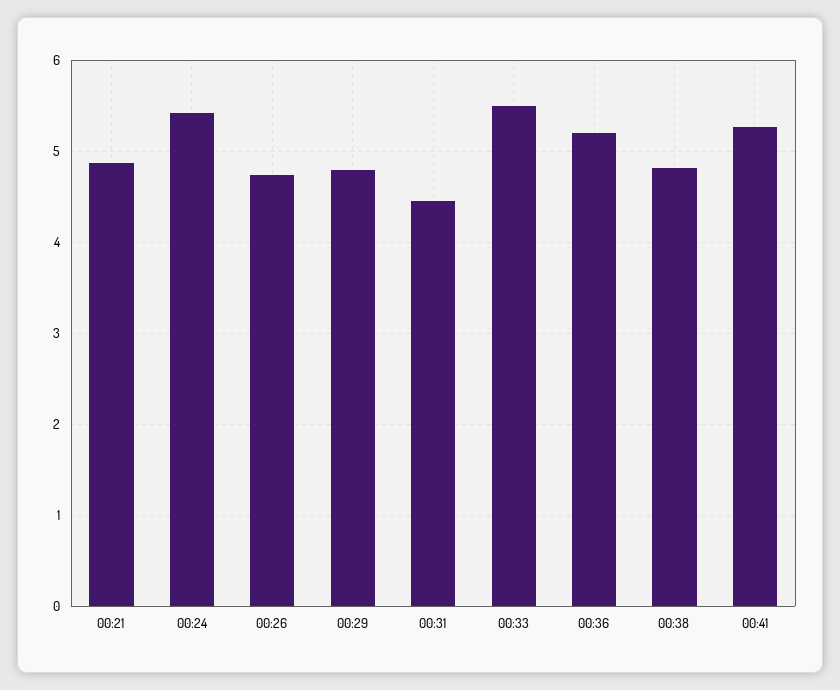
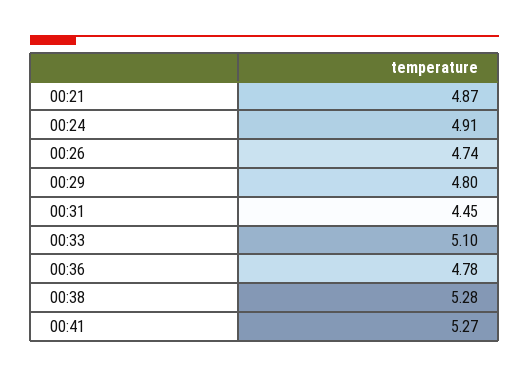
  {
    "00:21": 4.87,
-   "00:24": 5.4,
+   "00:24": 4.91,
    "00:26": 4.74,
    "00:29": 4.8,
    "00:31": 4.45,
-   "00:33": 5.5,
+   "00:33": 5.1,
-   "00:36": 5.2,
+   "00:36": 4.78,
-   "00:38": 4.8,
+   "00:38": 5.28,
    "00:41": 5.27
  }

